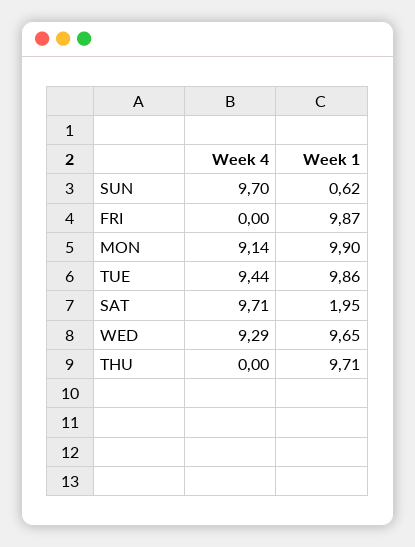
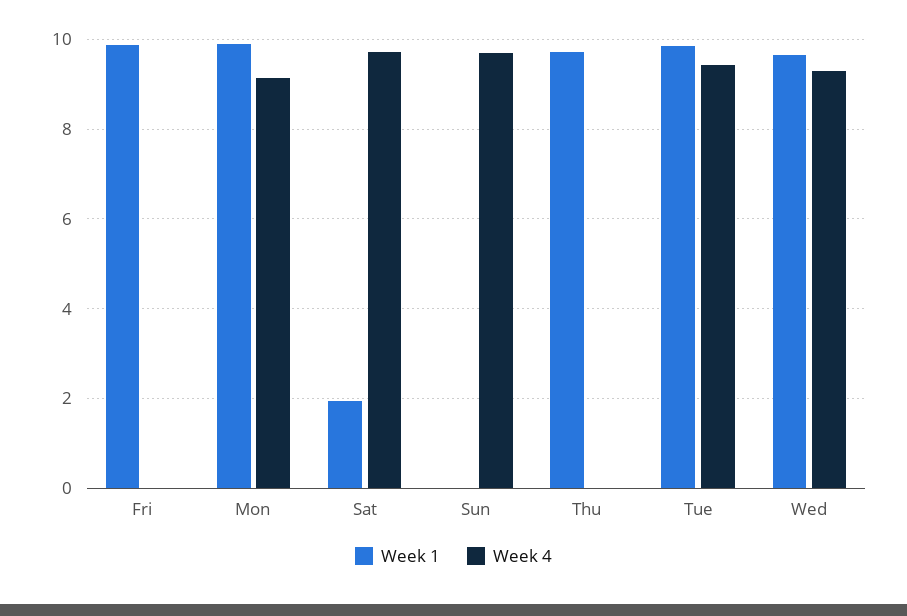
  {
    "Week 4": {
      "SUN": 9.7,
      "FRI": 0,
      "MON": 9.14,
      "TUE": 9.44,
      "SAT": 9.71,
      "WED": 9.29,
      "THU": 0
    },
    "Week 1": {
-     "SUN": 0.62,
+     "SUN": 0,
      "FRI": 9.87,
      "MON": 9.9,
      "TUE": 9.86,
      "SAT": 1.95,
      "WED": 9.65,
      "THU": 9.71
    }
  }

